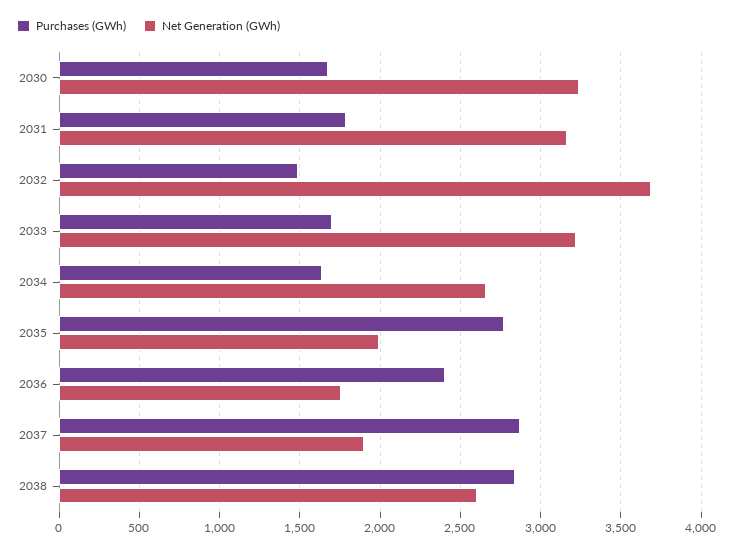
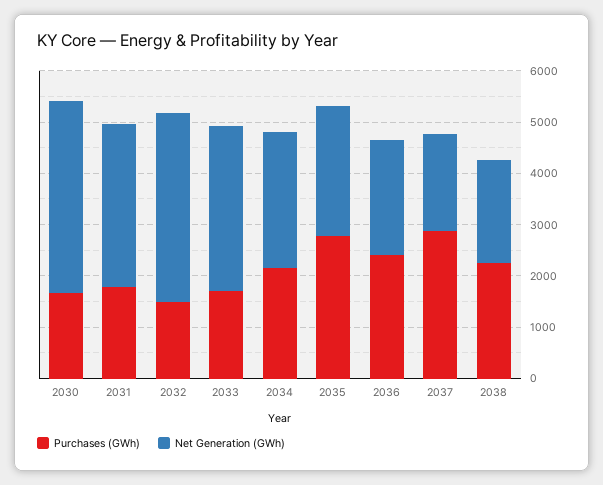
  {
    "Purchases (GWh)": {
      "2030": 1650,
      "2031": 1800,
      "2032": 1500,
      "2033": 1700,
-     "2034": 1650,
+     "2034": 2200,
      "2035": 2750,
      "2036": 2400,
      "2037": 2850,
-     "2038": 2850
+     "2038": 2200
    },
    "Net Generation (GWh)": {
-     "2030": 3250,
+     "2030": 3800,
      "2031": 3150,
      "2032": 3700,
      "2033": 3200,
      "2034": 2650,
-     "2035": 2000,
+     "2035": 2600,
-     "2036": 1750,
+     "2036": 2200,
      "2037": 1900,
-     "2038": 2600
+     "2038": 2000
    }
  }

